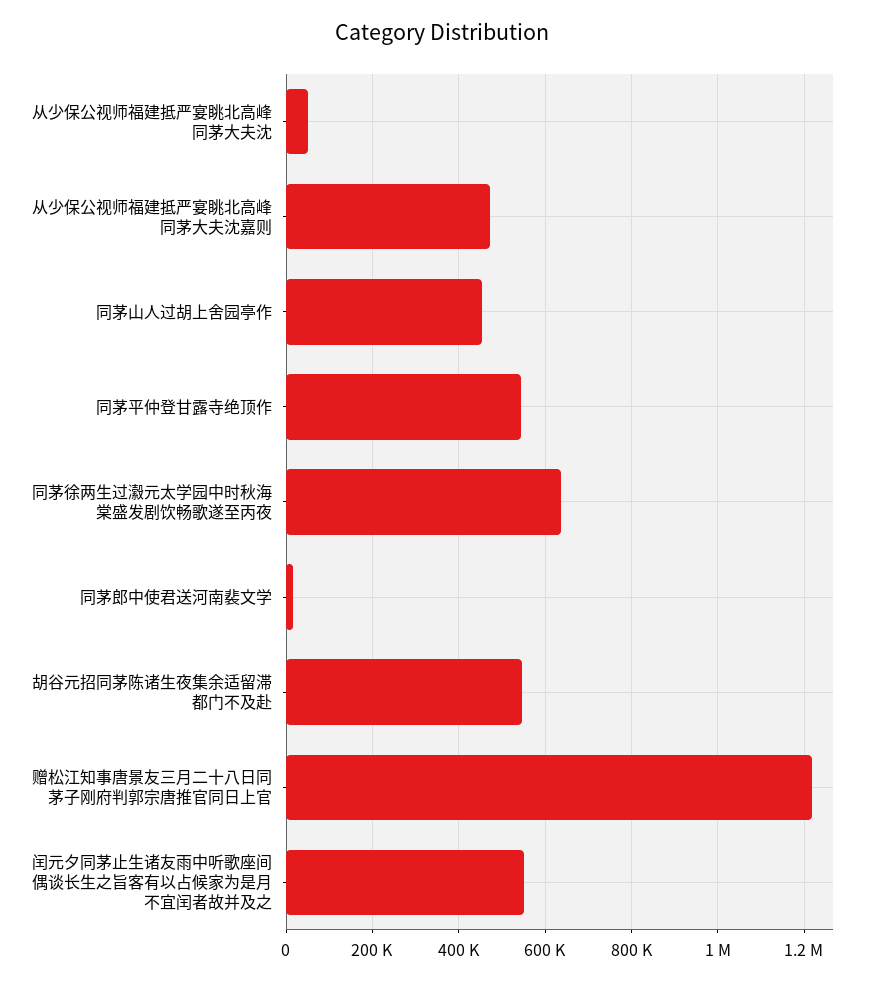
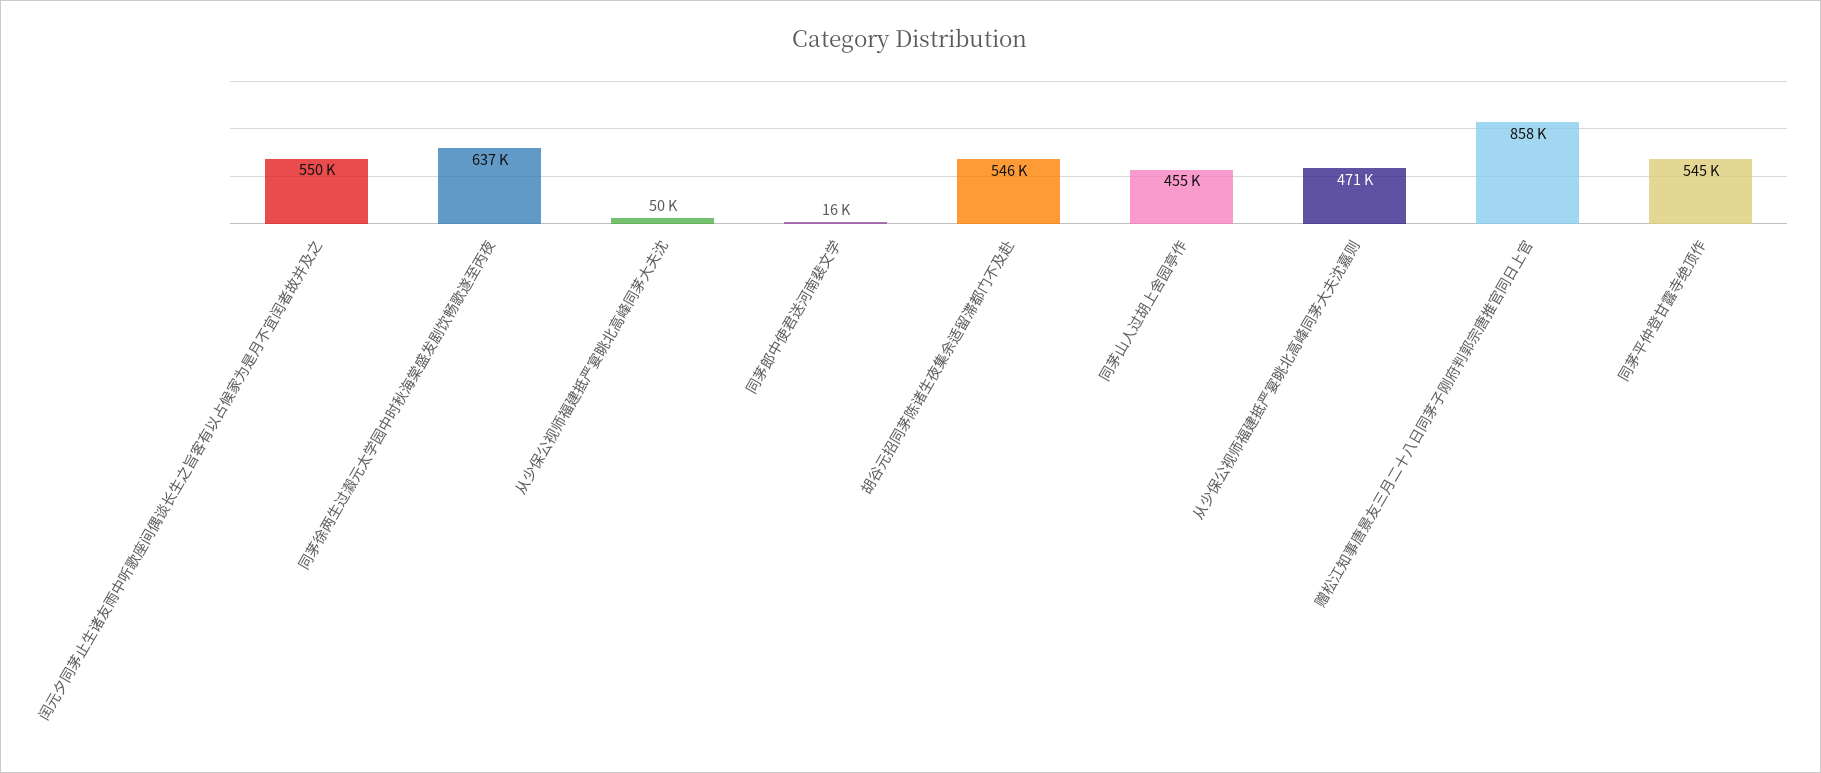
  {
    "从少保公视师福建抵严宴眺北高峰同茅大夫沈": 50000,
    "从少保公视师福建抵严宴眺北高峰同茅大夫沈嘉则": 471000,
    "同茅山人过胡上舍园亭作": 455000,
    "同茅平仲登甘露寺绝顶作": 545000,
    "同茅徐两生过瀫元太学园中时秋海棠盛发剧饮畅歌遂至丙夜": 637000,
    "同茅郎中使君送河南裴文学": 16000,
    "胡谷元招同茅陈诸生夜集余适留滞都门不及赴": 546000,
-   "赠松江知事唐景友三月二十八日同茅子刚府判郭宗唐推官同日上官": 1220000,
+   "赠松江知事唐景友三月二十八日同茅子刚府判郭宗唐推官同日上官": 858000,
    "闰元夕同茅止生诸友雨中听歌座间偶谈长生之旨客有以占候家为是月不宜闰者故并及之": 550000
  }

